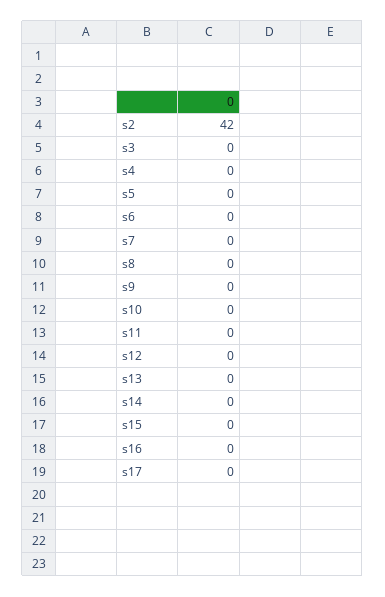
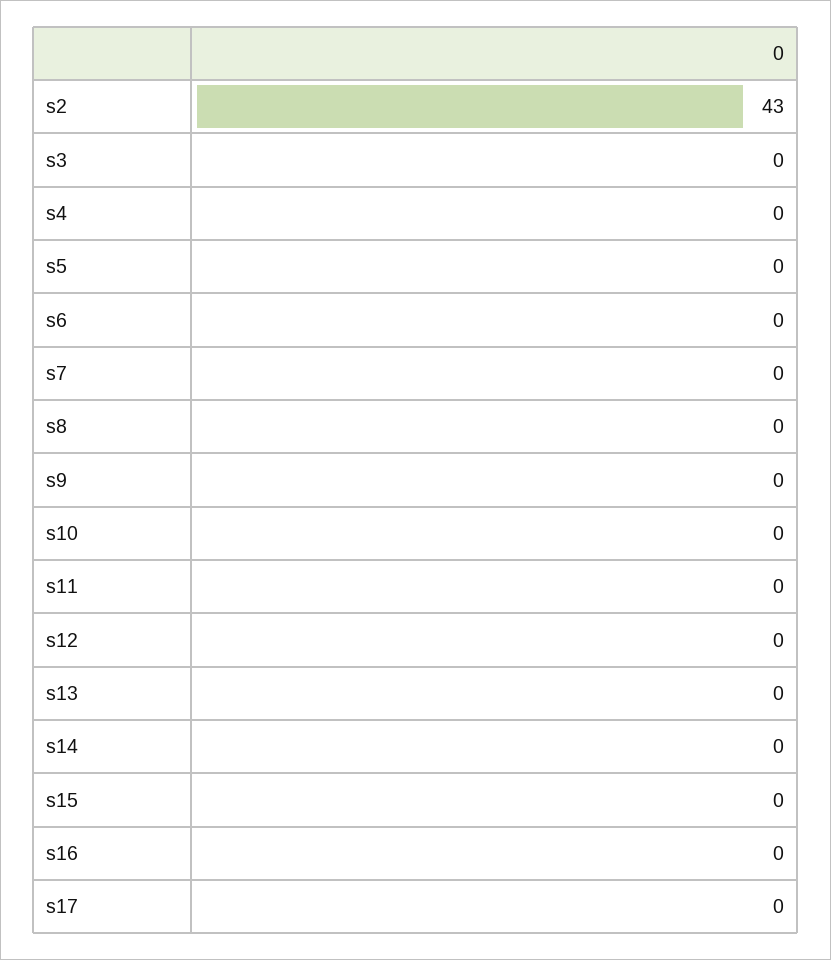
  {
-   "s2": 42,
+   "s2": 43,
    "s3": 0,
    "s4": 0,
    "s5": 0,
    "s6": 0,
    "s7": 0,
    "s8": 0,
    "s9": 0,
    "s10": 0,
    "s11": 0,
    "s12": 0,
    "s13": 0,
    "s14": 0,
    "s15": 0,
    "s16": 0,
    "s17": 0
  }

